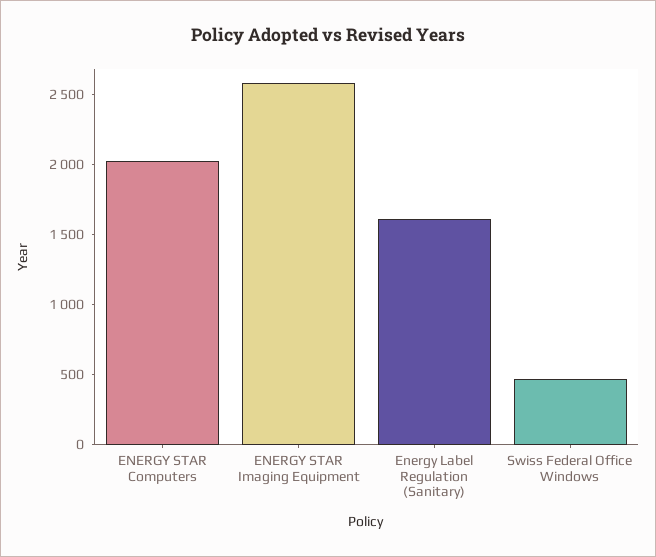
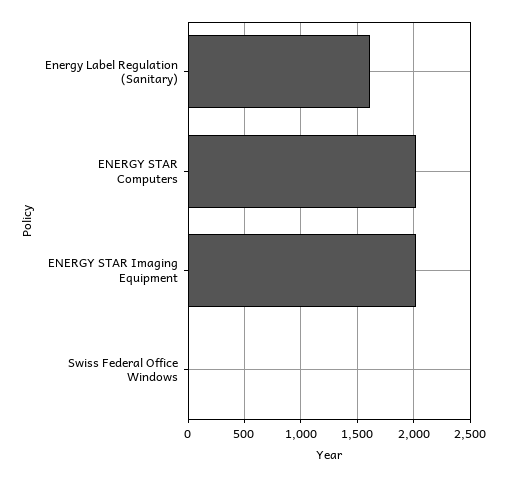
  {
    "ENERGY STAR Computers": 2000,
-   "ENERGY STAR Imaging Equipment": 2600,
+   "ENERGY STAR Imaging Equipment": 2000,
    "Energy Label Regulation (Sanitary)": 1600,
-   "Swiss Federal Office Windows": 500
+   "Swiss Federal Office Windows": 0
  }

